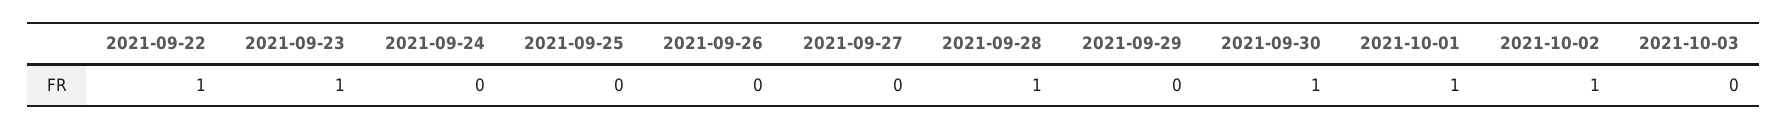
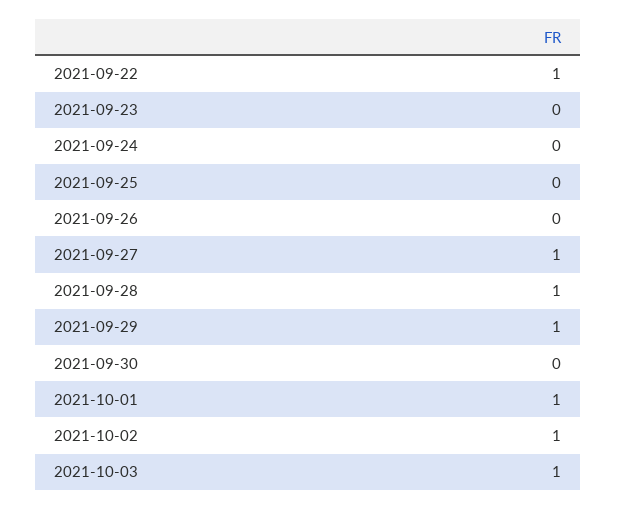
  {
    "2021-09-22": 1,
-   "2021-09-23": 1,
+   "2021-09-23": 0,
    "2021-09-24": 0,
    "2021-09-25": 0,
    "2021-09-26": 0,
-   "2021-09-27": 0,
+   "2021-09-27": 1,
    "2021-09-28": 1,
-   "2021-09-29": 0,
+   "2021-09-29": 1,
-   "2021-09-30": 1,
+   "2021-09-30": 0,
    "2021-10-01": 1,
    "2021-10-02": 1,
-   "2021-10-03": 0
+   "2021-10-03": 1
  }

